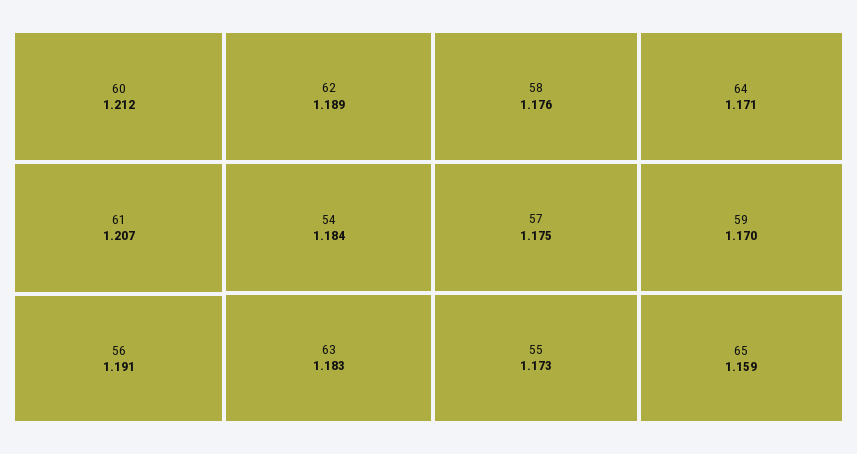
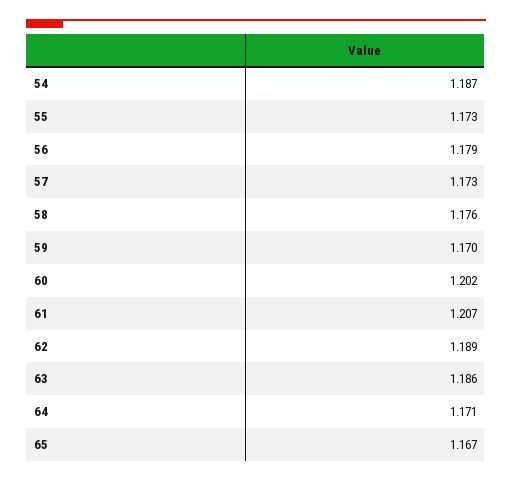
  {
-   "60": 1.212,
+   "60": 1.202,
    "61": 1.207,
-   "56": 1.191,
+   "56": 1.179,
    "62": 1.189,
-   "54": 1.184,
+   "54": 1.187,
-   "63": 1.183,
+   "63": 1.186,
    "58": 1.176,
-   "57": 1.175,
+   "57": 1.173,
    "55": 1.173,
    "64": 1.171,
    "59": 1.17,
-   "65": 1.159
+   "65": 1.167
  }

